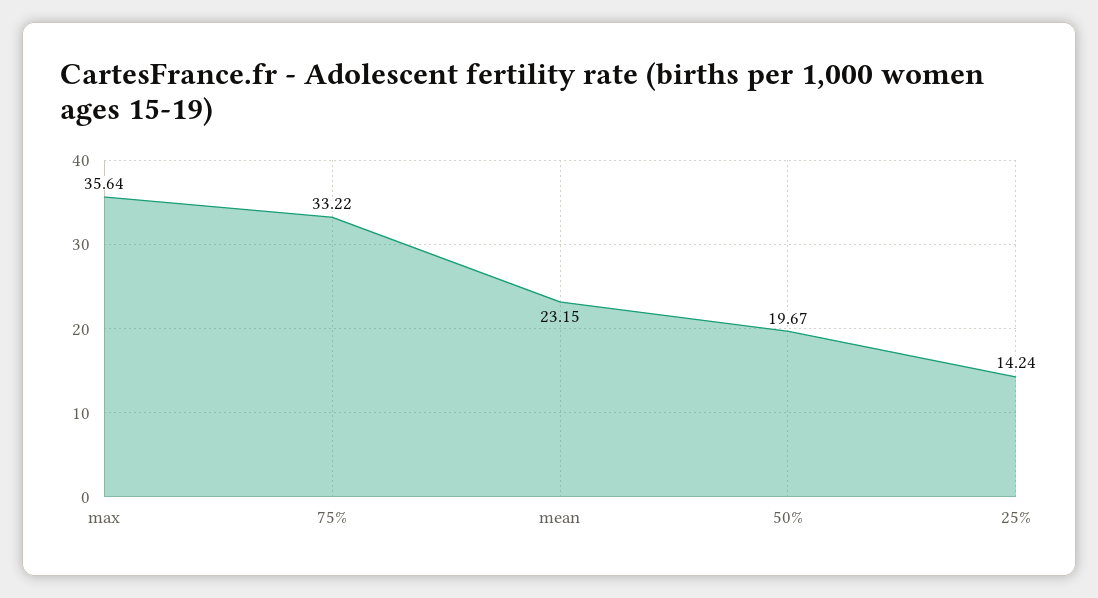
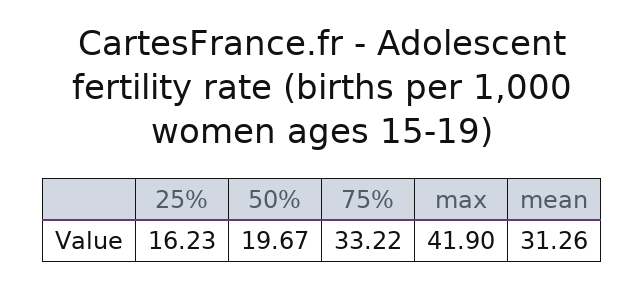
  {
-   "max": 35.64,
+   "max": 41.9,
    "75%": 33.22,
-   "mean": 23.15,
+   "mean": 31.26,
    "50%": 19.67,
-   "25%": 14.24
+   "25%": 16.23
  }

